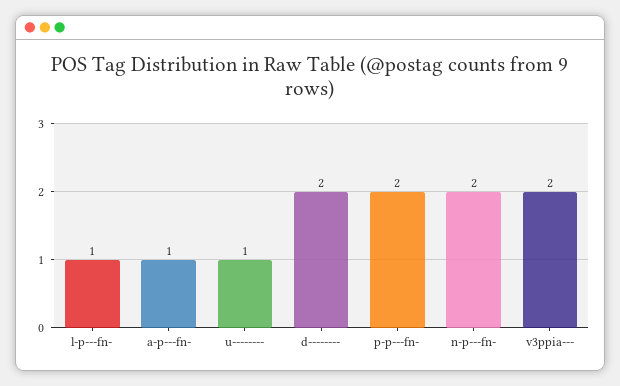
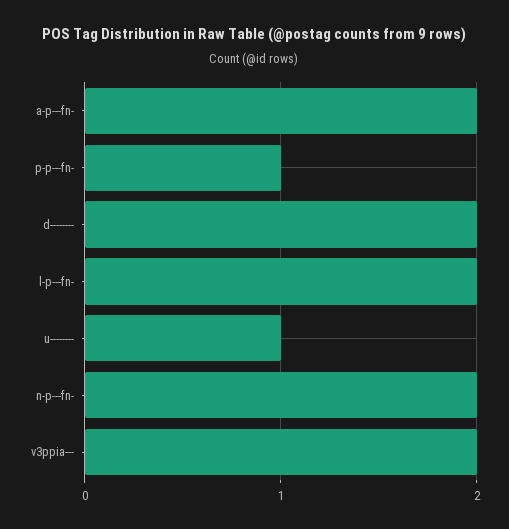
  {
-   "l-p---fn-": 1,
+   "l-p---fn-": 2,
-   "a-p---fn-": 1,
+   "a-p---fn-": 2,
    "u--------": 1,
    "d--------": 2,
-   "p-p---fn-": 2,
+   "p-p---fn-": 1,
    "n-p---fn-": 2,
    "v3ppia---": 2
  }

